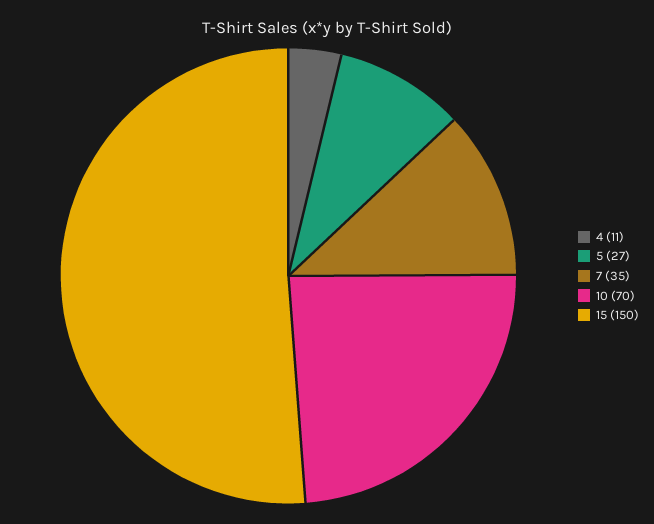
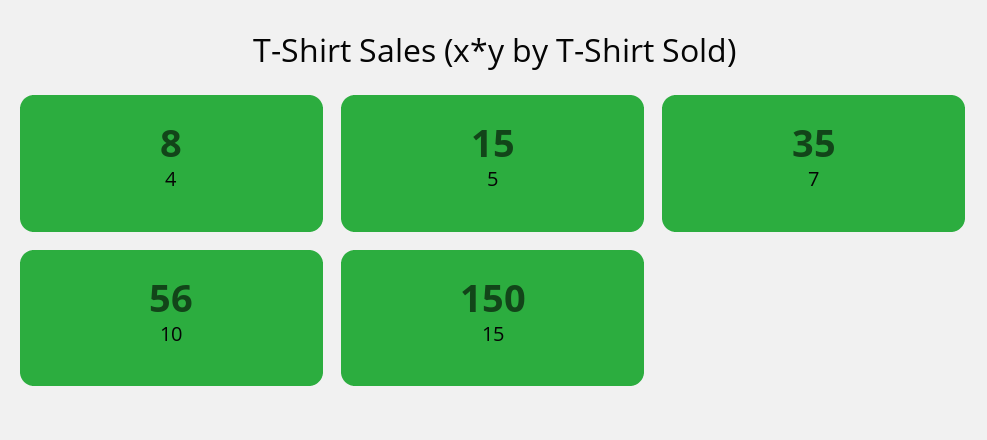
  {
-   "4": 11,
+   "4": 8,
-   "5": 27,
+   "5": 15,
    "7": 35,
-   "10": 70,
+   "10": 56,
    "15": 150
  }

